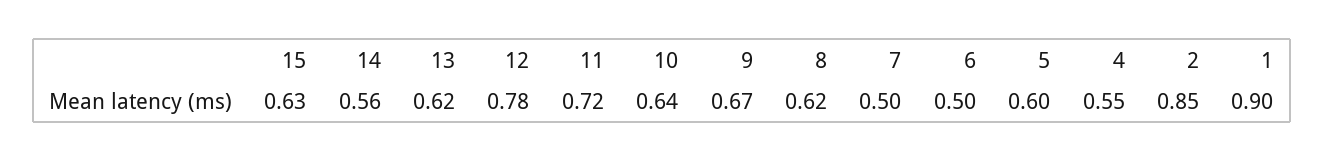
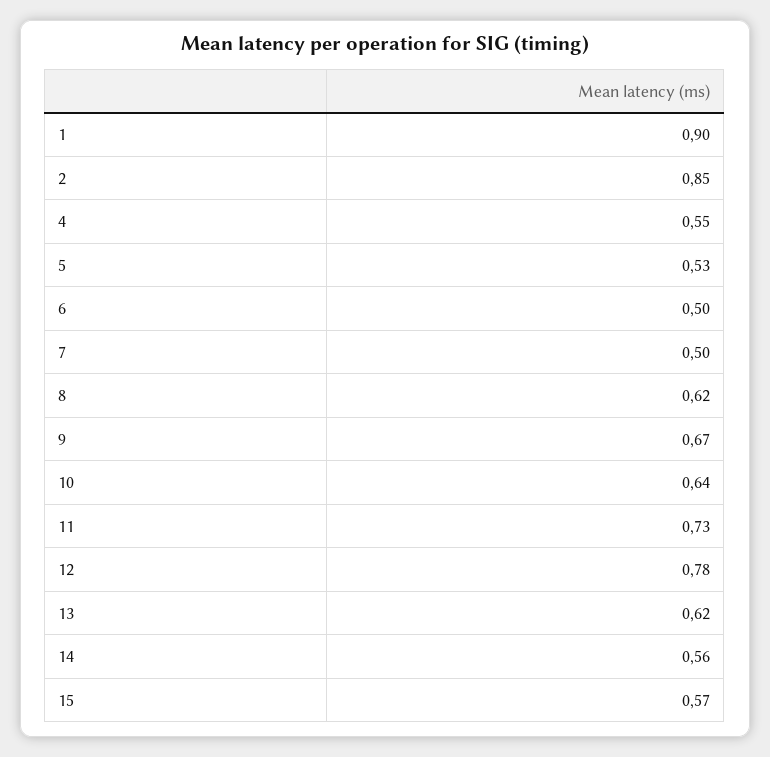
  {
-   "15": 0.63,
+   "15": 0.57,
    "14": 0.56,
    "13": 0.62,
    "12": 0.78,
-   "11": 0.72,
+   "11": 0.73,
    "10": 0.64,
    "9": 0.67,
    "8": 0.62,
    "7": 0.5,
    "6": 0.5,
-   "5": 0.6,
+   "5": 0.53,
    "4": 0.55,
    "2": 0.85,
    "1": 0.9
  }

